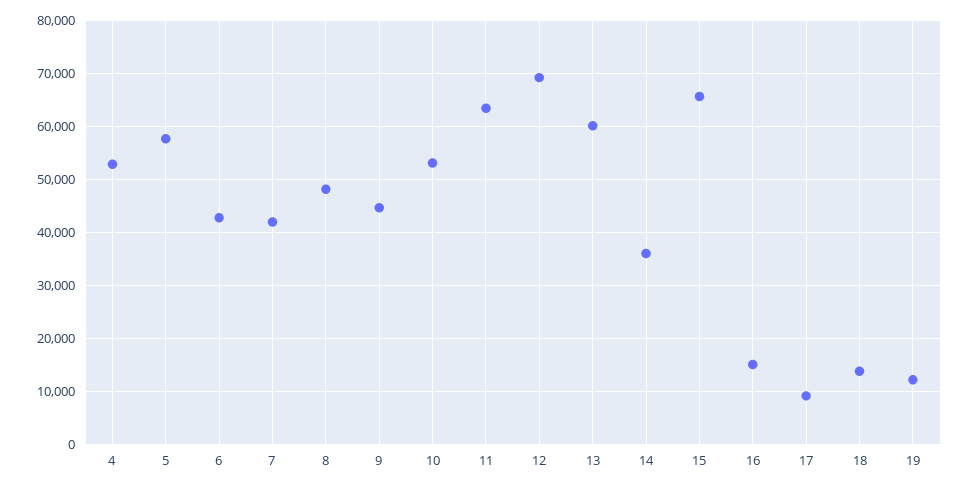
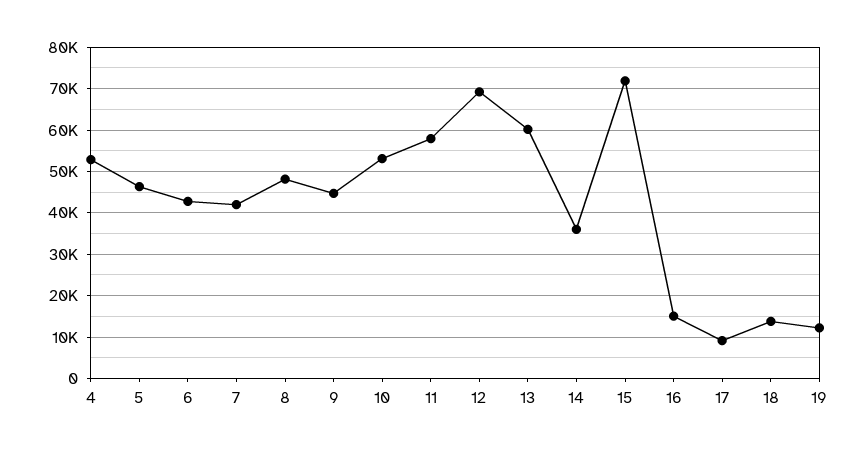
  {
    "4": 52000,
-   "5": 58000,
+   "5": 46000,
    "6": 42000,
    "7": 42000,
    "8": 48000,
    "9": 44000,
    "10": 54000,
-   "11": 64000,
+   "11": 58000,
    "12": 70000,
    "13": 60000,
    "14": 36000,
-   "15": 66000,
+   "15": 72000,
    "16": 16000,
    "17": 10000,
    "18": 14000,
    "19": 12000
  }

